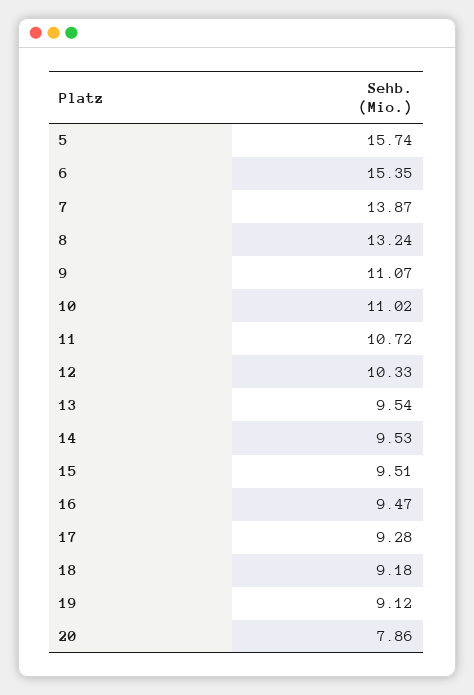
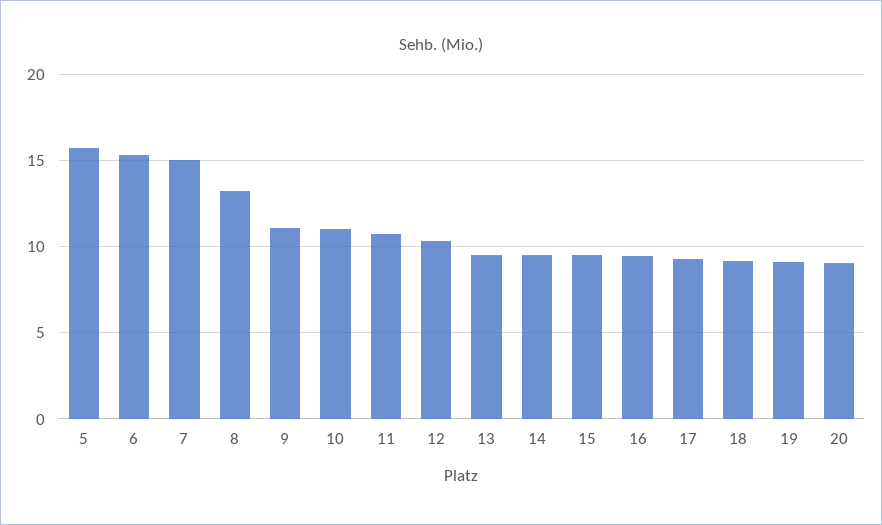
  {
    "5": 15.74,
    "6": 15.35,
-   "7": 13.87,
+   "7": 15,
    "8": 13.24,
    "9": 11.07,
    "10": 11.02,
    "11": 10.72,
    "12": 10.33,
    "13": 9.54,
    "14": 9.53,
    "15": 9.51,
    "16": 9.47,
    "17": 9.28,
    "18": 9.18,
    "19": 9.12,
-   "20": 7.86
+   "20": 9
  }

